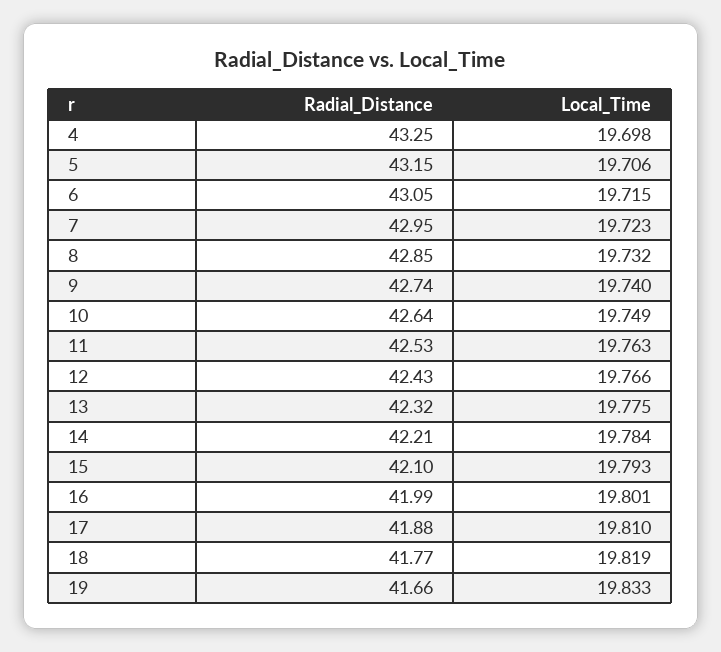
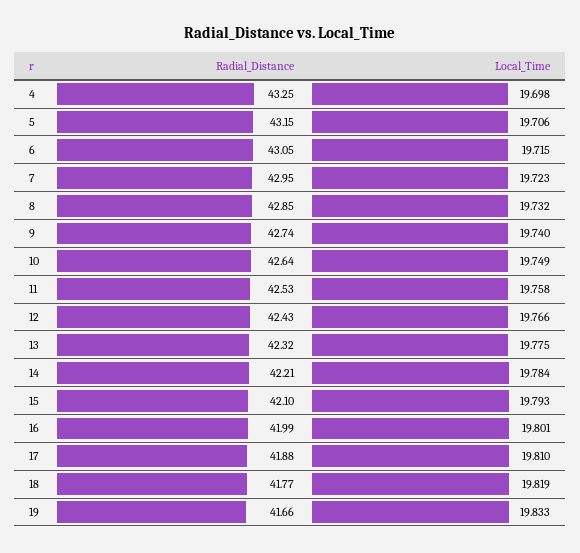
  {
    "Radial_Distance": {
      "4": 43.25,
      "5": 43.15,
      "6": 43.05,
      "7": 42.95,
      "8": 42.85,
      "9": 42.74,
      "10": 42.64,
      "11": 42.53,
      "12": 42.43,
      "13": 42.32,
      "14": 42.21,
      "15": 42.1,
      "16": 41.99,
      "17": 41.88,
      "18": 41.77,
      "19": 41.66
    },
    "Local_Time": {
      "4": 19.698,
      "5": 19.706,
      "6": 19.715,
      "7": 19.723,
      "8": 19.732,
      "9": 19.74,
      "10": 19.749,
-     "11": 19.763,
+     "11": 19.758,
      "12": 19.766,
      "13": 19.775,
      "14": 19.784,
      "15": 19.793,
      "16": 19.801,
      "17": 19.81,
      "18": 19.819,
      "19": 19.833
    }
  }

